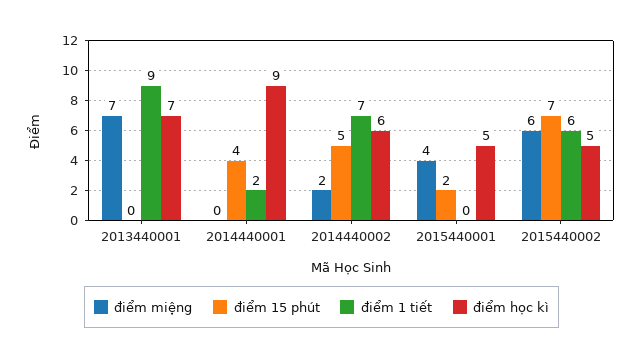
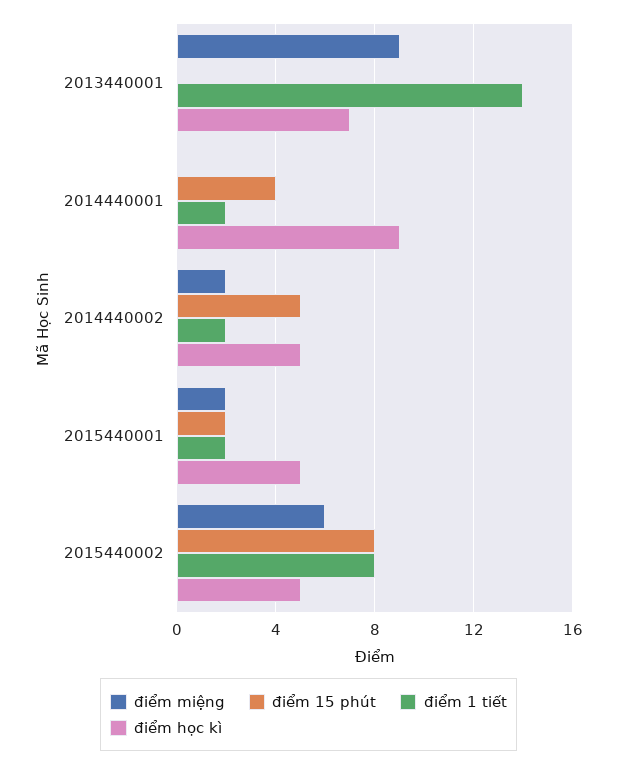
  {
    "điểm miệng": {
-     "2013440001": 7,
+     "2013440001": 9,
      "2014440001": 0,
      "2014440002": 2,
-     "2015440001": 4,
+     "2015440001": 2,
      "2015440002": 6
    },
    "điểm 15 phút": {
      "2013440001": 0,
      "2014440001": 4,
      "2014440002": 5,
      "2015440001": 2,
-     "2015440002": 7
+     "2015440002": 8
    },
    "điểm 1 tiết": {
-     "2013440001": 9,
+     "2013440001": 14,
      "2014440001": 2,
-     "2014440002": 7,
+     "2014440002": 2,
-     "2015440001": 0,
+     "2015440001": 2,
-     "2015440002": 6
+     "2015440002": 8
    },
    "điểm học kì": {
      "2013440001": 7,
      "2014440001": 9,
-     "2014440002": 6,
+     "2014440002": 5,
      "2015440001": 5,
      "2015440002": 5
    }
  }

